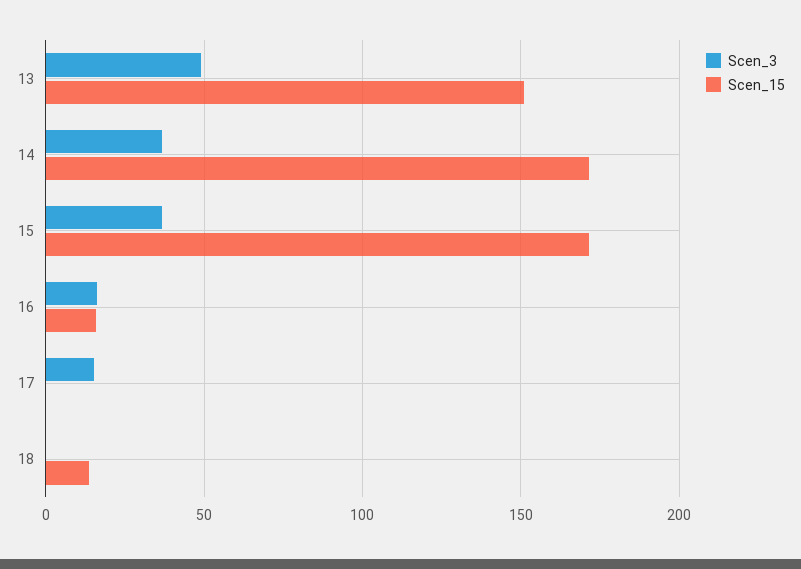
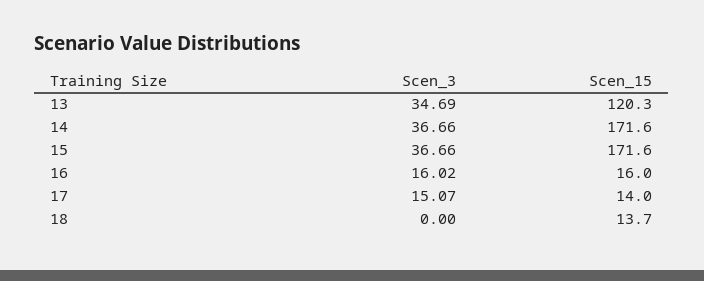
  {
    "Scen_3": {
-     "13": 50,
+     "13": 34.69,
      "14": 36.66,
      "15": 36.66,
      "16": 16.02,
      "17": 15.07,
      "18": 0
    },
    "Scen_15": {
-     "13": 150,
+     "13": 120.3,
      "14": 171.6,
      "15": 171.6,
      "16": 16,
-     "17": 0,
+     "17": 14,
      "18": 13.7
    }
  }

